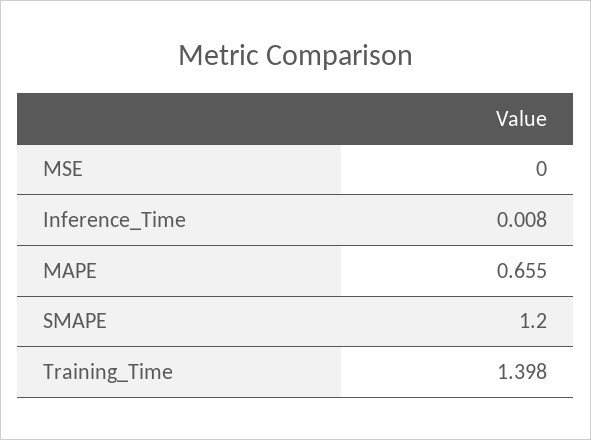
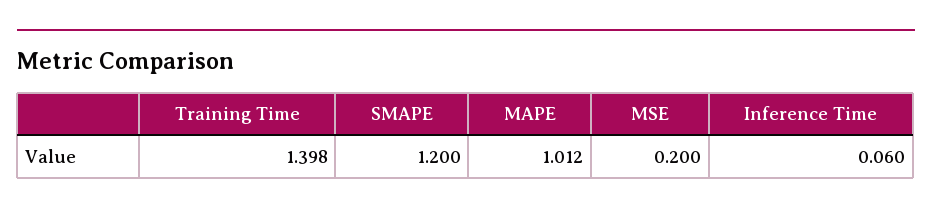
  {
-   "MSE": 0,
+   "MSE": 0.2,
-   "Inference_Time": 0.008,
+   "Inference_Time": 0.06,
-   "MAPE": 0.655,
+   "MAPE": 1.012,
    "SMAPE": 1.2,
    "Training_Time": 1.398
  }

